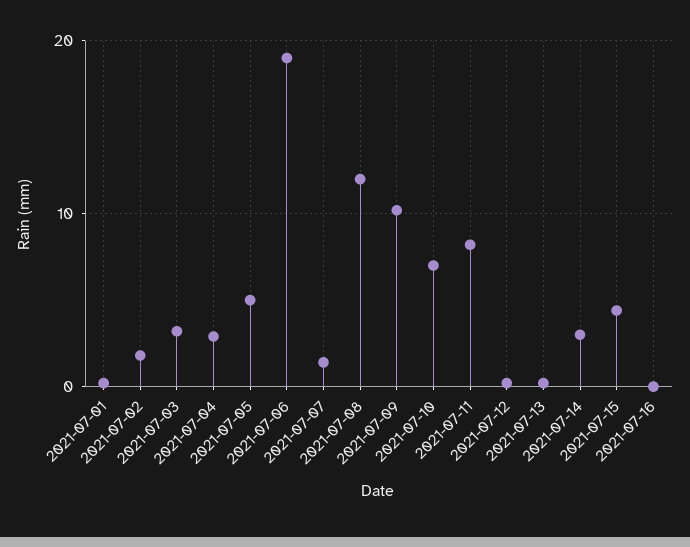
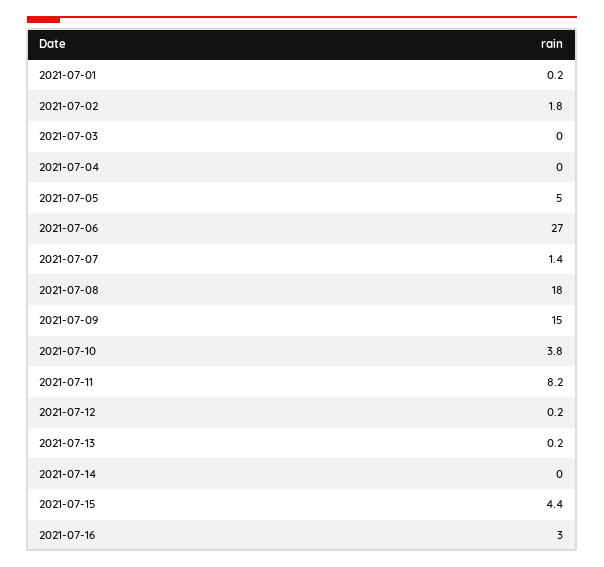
  {
    "2021-07-01": 0.2,
    "2021-07-02": 1.8,
-   "2021-07-03": 3,
+   "2021-07-03": 0,
-   "2021-07-04": 3,
+   "2021-07-04": 0,
    "2021-07-05": 5,
-   "2021-07-06": 19,
+   "2021-07-06": 27,
    "2021-07-07": 1.4,
-   "2021-07-08": 12,
+   "2021-07-08": 18,
-   "2021-07-09": 10,
+   "2021-07-09": 15,
-   "2021-07-10": 7,
+   "2021-07-10": 3.8,
    "2021-07-11": 8.2,
    "2021-07-12": 0.2,
    "2021-07-13": 0.2,
-   "2021-07-14": 3,
+   "2021-07-14": 0,
    "2021-07-15": 4.4,
-   "2021-07-16": 0
+   "2021-07-16": 3
  }

